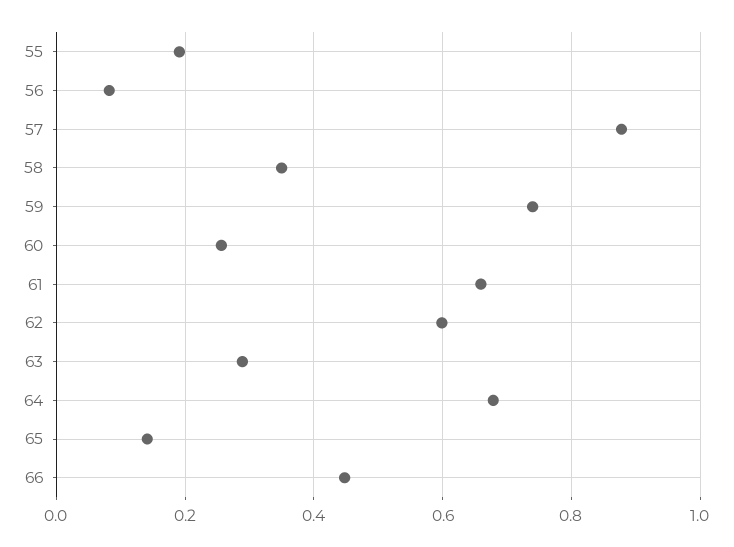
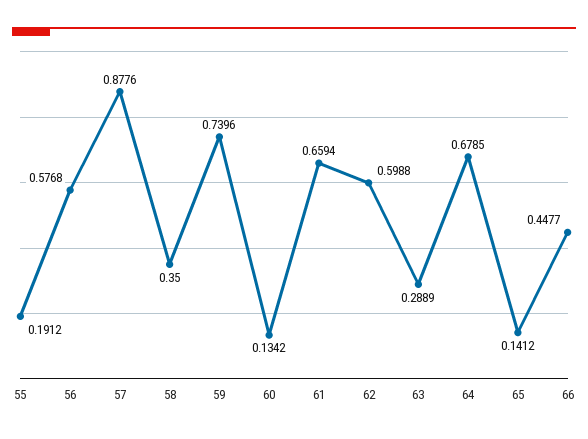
  {
    "55": 0.1912,
-   "56": 0.08,
+   "56": 0.5768,
    "57": 0.8776,
    "58": 0.35,
    "59": 0.7396,
-   "60": 0.26,
+   "60": 0.1342,
    "61": 0.6594,
    "62": 0.5988,
    "63": 0.2889,
    "64": 0.6785,
    "65": 0.1412,
    "66": 0.4477
  }

